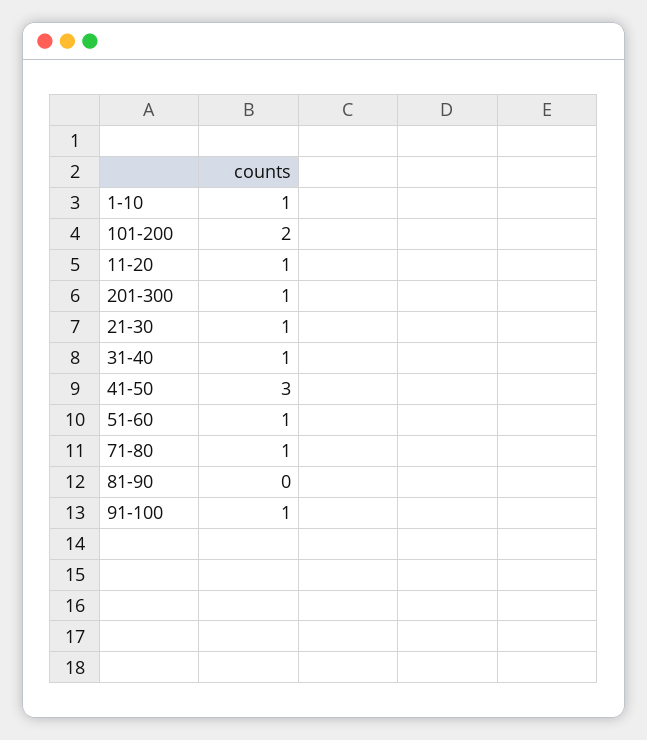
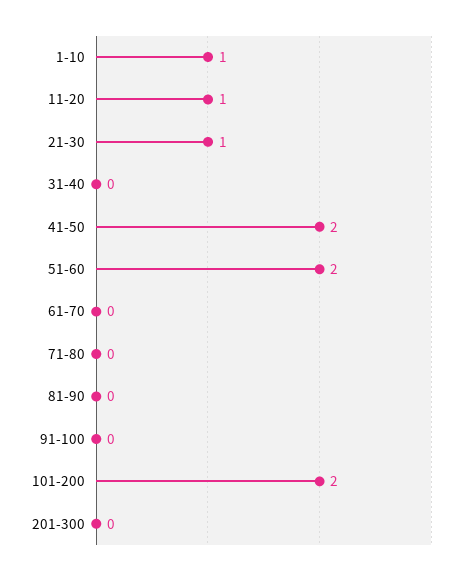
  {
    "1-10": 1,
    "101-200": 2,
    "11-20": 1,
-   "201-300": 1,
+   "201-300": 0,
    "21-30": 1,
-   "31-40": 1,
+   "31-40": 0,
-   "41-50": 3,
+   "41-50": 2,
-   "51-60": 1,
+   "51-60": 2,
-   "71-80": 1,
+   "71-80": 0,
    "81-90": 0,
-   "91-100": 1
+   "91-100": 0,
+   "61-70": 0
  }

